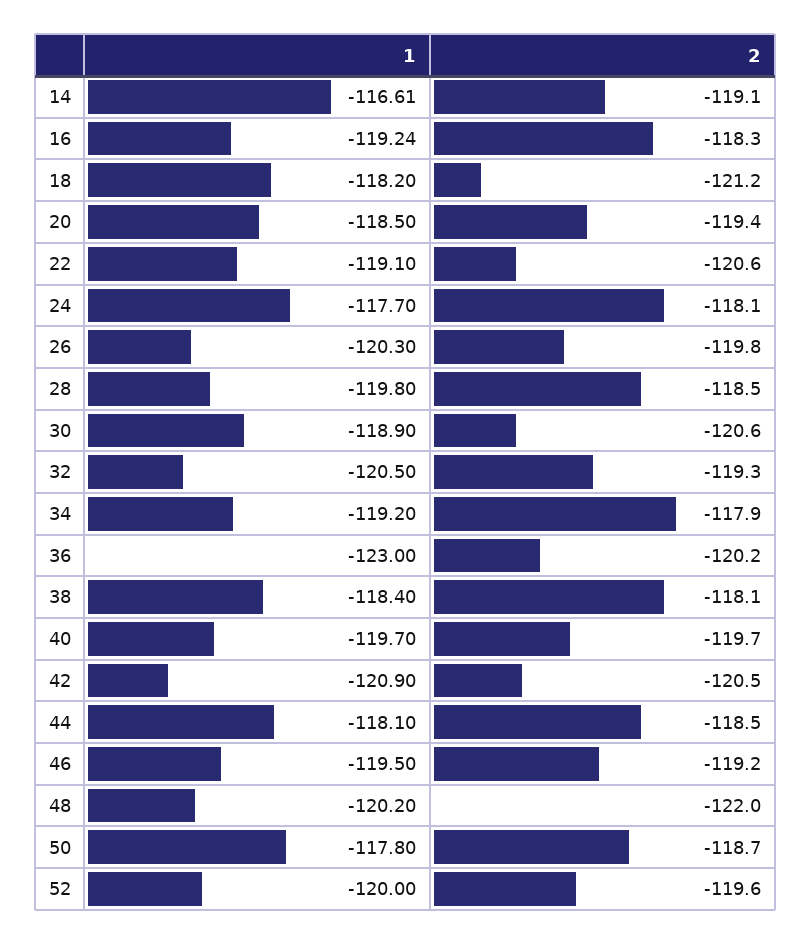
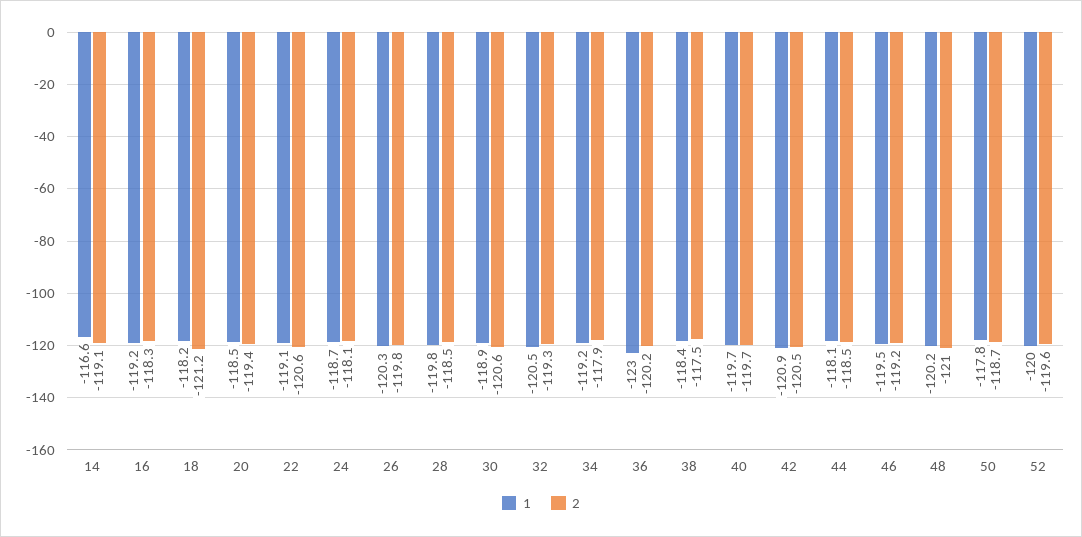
  {
    "1": {
      "14": -116.61,
      "16": -119.24,
      "18": -118.2,
      "20": -118.5,
      "22": -119.1,
-     "24": -117.7,
+     "24": -118.7,
      "26": -120.3,
      "28": -119.8,
      "30": -118.9,
      "32": -120.5,
      "34": -119.2,
      "36": -123,
      "38": -118.4,
      "40": -119.7,
      "42": -120.9,
      "44": -118.1,
      "46": -119.5,
      "48": -120.2,
      "50": -117.8,
      "52": -120
    },
    "2": {
      "14": -119.1,
      "16": -118.3,
      "18": -121.2,
      "20": -119.4,
      "22": -120.6,
      "24": -118.1,
      "26": -119.8,
      "28": -118.5,
      "30": -120.6,
      "32": -119.3,
      "34": -117.9,
      "36": -120.2,
-     "38": -118.1,
+     "38": -117.5,
      "40": -119.7,
      "42": -120.5,
      "44": -118.5,
      "46": -119.2,
-     "48": -122,
+     "48": -121,
      "50": -118.7,
      "52": -119.6
    }
  }

